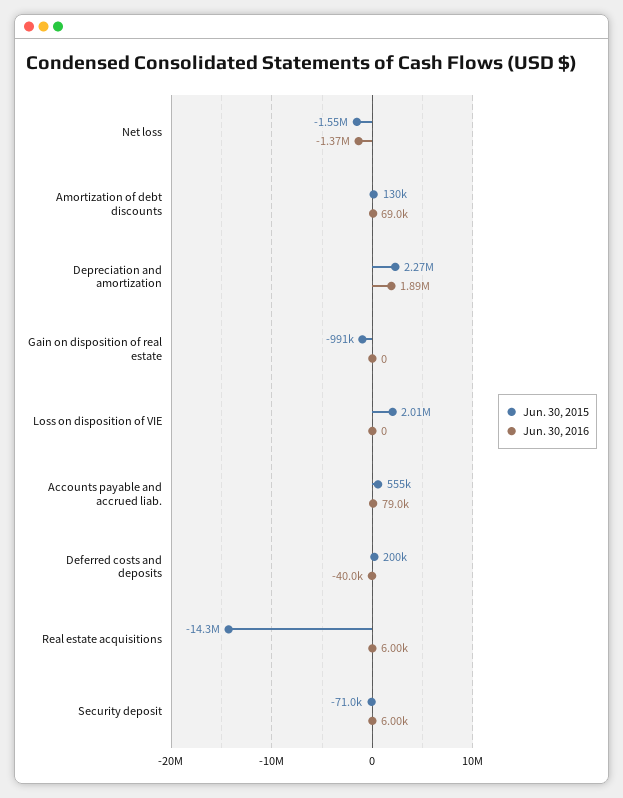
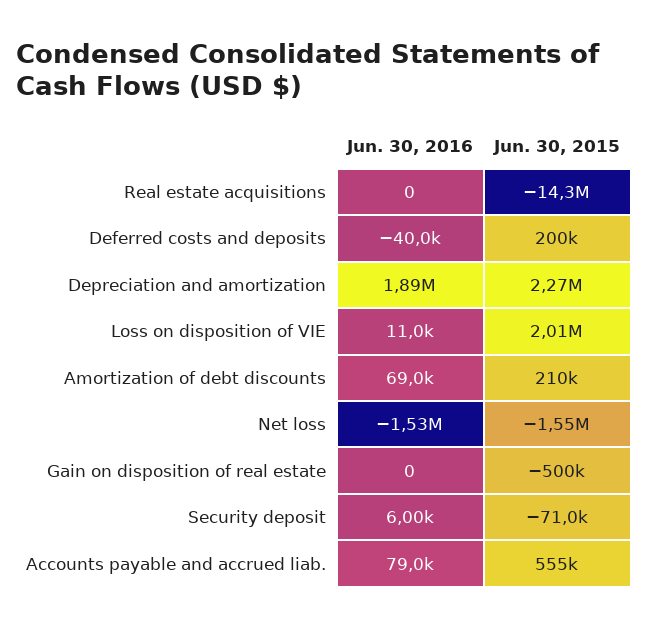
  {
    "Jun. 30, 2015": {
      "Net loss": -1550000,
-     "Amortization of debt discounts": 130000,
+     "Amortization of debt discounts": 210000,
      "Depreciation and amortization": 2270000,
-     "Gain on disposition of real estate": -991000,
+     "Gain on disposition of real estate": -500000,
      "Loss on disposition of VIE": 2010000,
      "Accounts payable and accrued liab.": 555000,
      "Deferred costs and deposits": 200000,
      "Real estate acquisitions": -14300000,
      "Security deposit": -71000
    },
    "Jun. 30, 2016": {
-     "Net loss": -1370000,
+     "Net loss": -1530000,
      "Amortization of debt discounts": 69000,
      "Depreciation and amortization": 1890000,
      "Gain on disposition of real estate": 0,
-     "Loss on disposition of VIE": 0,
+     "Loss on disposition of VIE": 11000,
      "Accounts payable and accrued liab.": 79000,
      "Deferred costs and deposits": -40000,
-     "Real estate acquisitions": 6000,
+     "Real estate acquisitions": 0,
      "Security deposit": 6000
    }
  }

